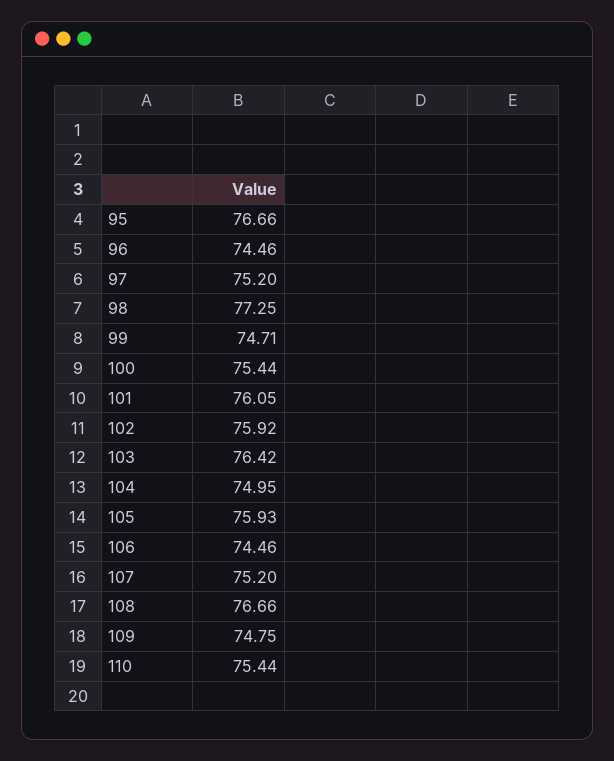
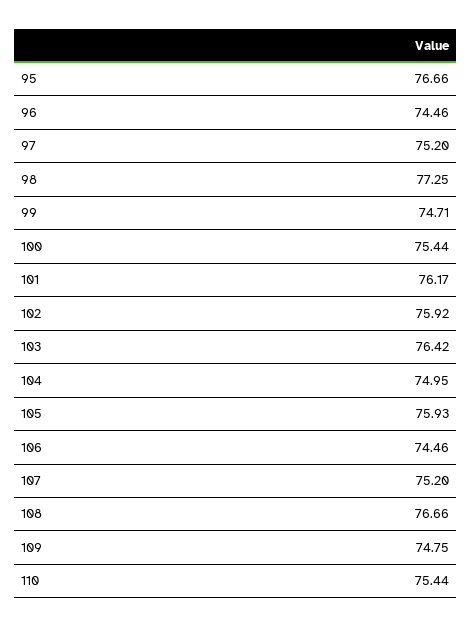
  {
    "95": 76.66,
    "96": 74.46,
    "97": 75.2,
    "98": 77.25,
    "99": 74.71,
    "100": 75.44,
-   "101": 76.05,
+   "101": 76.17,
    "102": 75.92,
    "103": 76.42,
    "104": 74.95,
    "105": 75.93,
    "106": 74.46,
    "107": 75.2,
    "108": 76.66,
    "109": 74.75,
    "110": 75.44
  }

